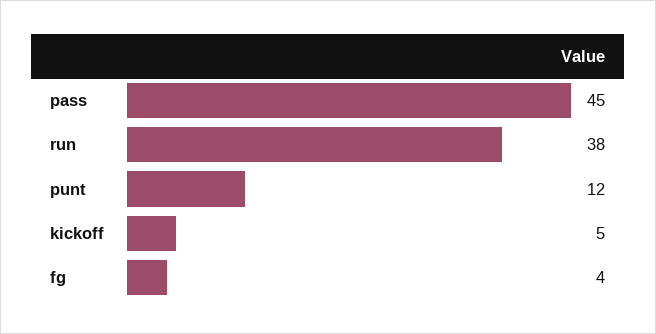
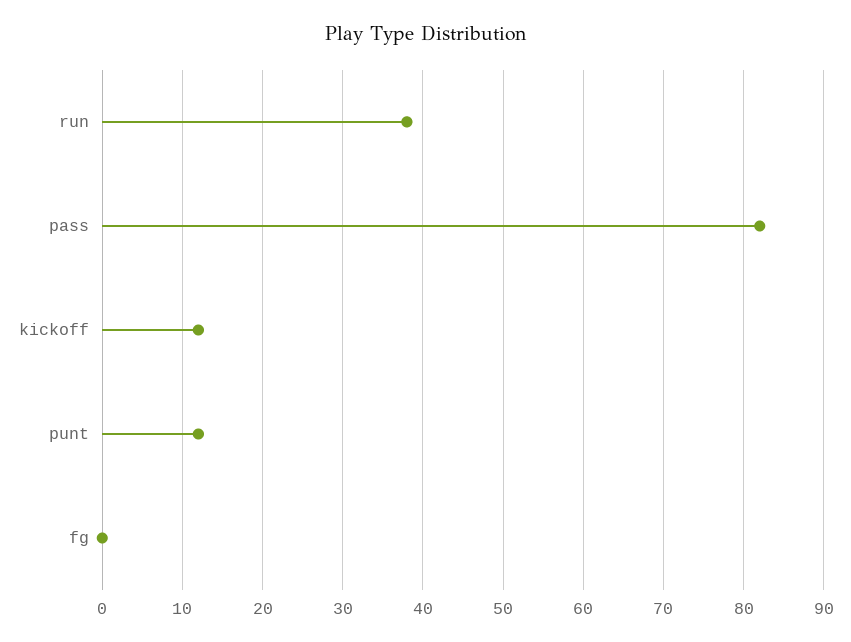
  {
-   "pass": 45,
+   "pass": 82,
    "run": 38,
    "punt": 12,
-   "kickoff": 5,
+   "kickoff": 12,
-   "fg": 4
+   "fg": 0
  }

